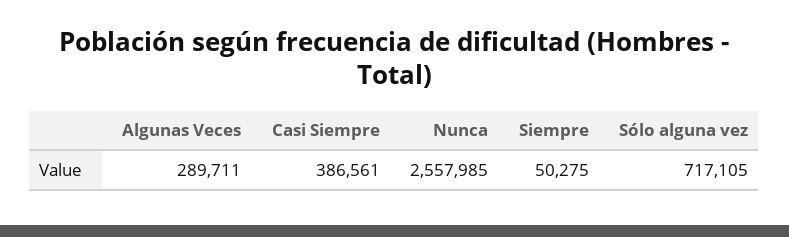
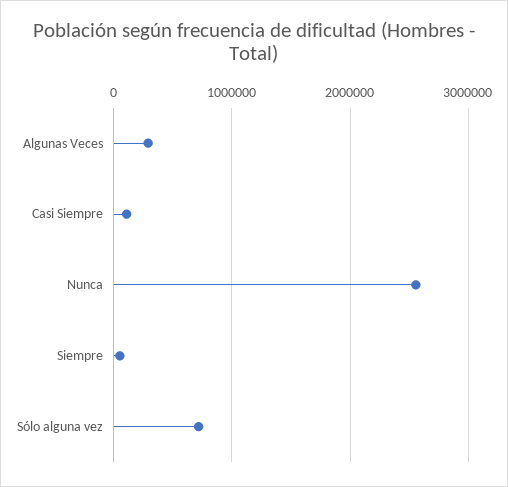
  {
    "Algunas Veces": 289711,
-   "Casi Siempre": 386561,
+   "Casi Siempre": 100000,
    "Nunca": 2557985,
    "Siempre": 50275,
    "Sólo alguna vez": 717105
  }

